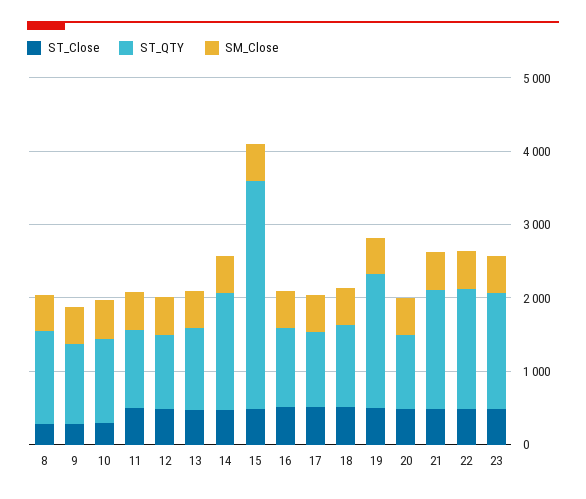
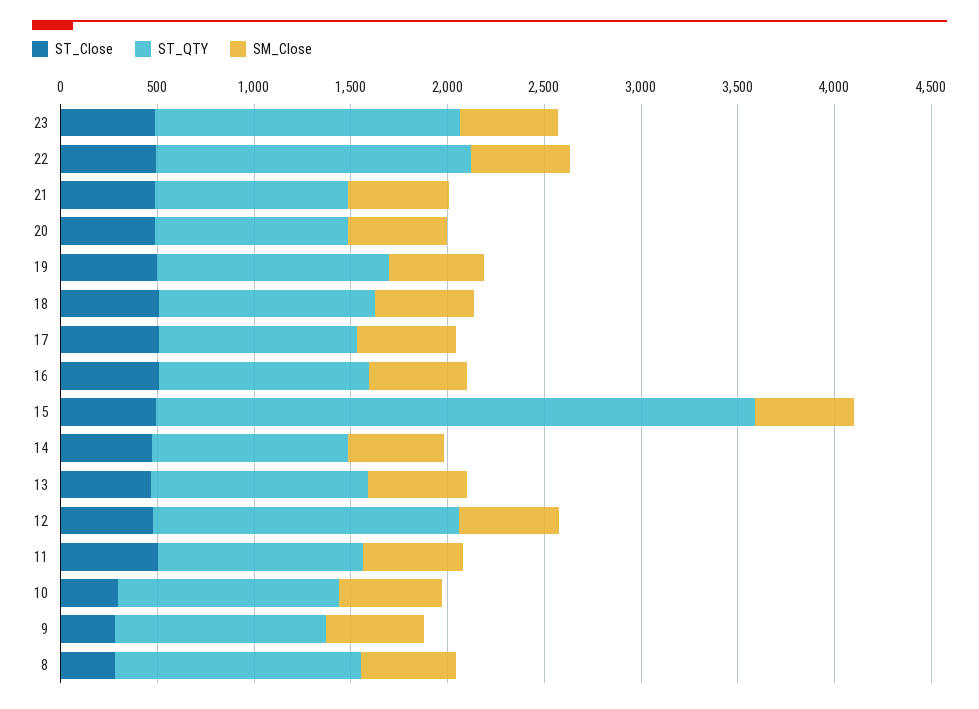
  {
    "ST_Close": {
      "8": 300,
      "9": 300,
      "10": 300,
      "11": 500,
      "12": 500,
      "13": 500,
      "14": 500,
      "15": 500,
      "16": 500,
      "17": 500,
      "18": 500,
      "19": 500,
      "20": 500,
      "21": 500,
      "22": 500,
      "23": 500
    },
    "ST_QTY": {
      "8": 1300,
      "9": 1100,
      "10": 1100,
      "11": 1100,
-     "12": 1000,
+     "12": 1600,
      "13": 1100,
-     "14": 1600,
+     "14": 1000,
      "15": 3100,
      "16": 1100,
      "17": 1000,
      "18": 1100,
-     "19": 1800,
+     "19": 1200,
      "20": 1000,
-     "21": 1600,
+     "21": 1000,
      "22": 1600,
      "23": 1600
    },
    "SM_Close": {
      "8": 500,
      "9": 500,
      "10": 500,
      "11": 500,
      "12": 500,
      "13": 500,
      "14": 500,
      "15": 500,
      "16": 500,
      "17": 500,
      "18": 500,
      "19": 500,
      "20": 500,
      "21": 500,
      "22": 500,
      "23": 500
    }
  }

